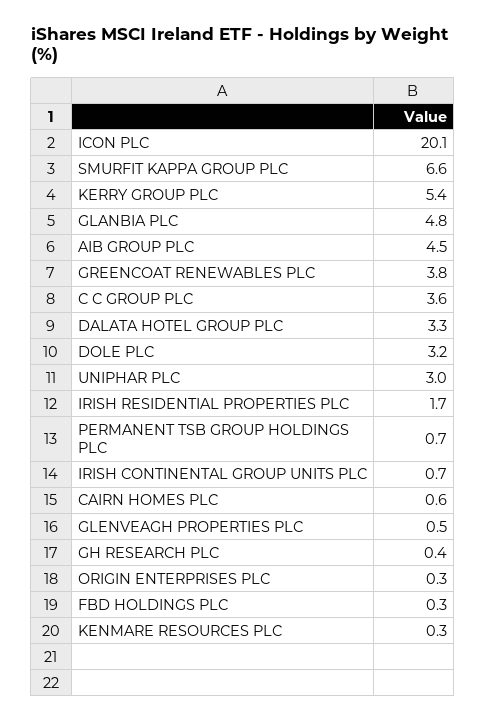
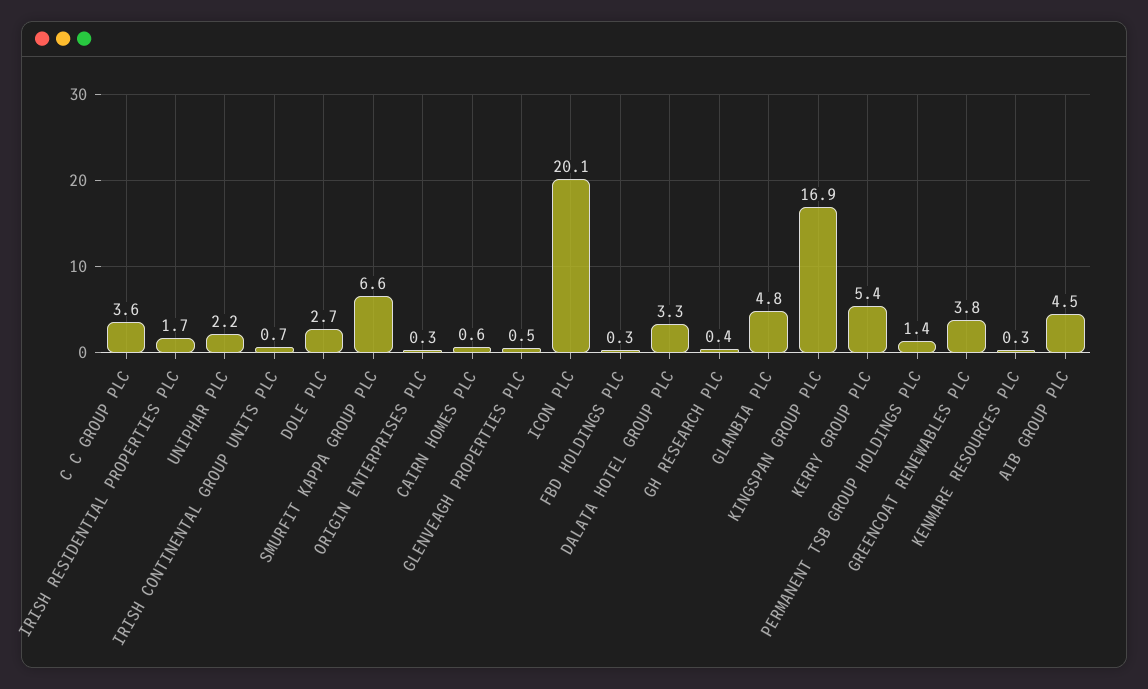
  {
    "ICON PLC": 20.1,
    "SMURFIT KAPPA GROUP PLC": 6.6,
    "KERRY GROUP PLC": 5.4,
    "GLANBIA PLC": 4.8,
    "AIB GROUP PLC": 4.5,
    "GREENCOAT RENEWABLES PLC": 3.8,
    "C C GROUP PLC": 3.6,
    "DALATA HOTEL GROUP PLC": 3.3,
-   "DOLE PLC": 3.2,
+   "DOLE PLC": 2.7,
-   "UNIPHAR PLC": 3,
+   "UNIPHAR PLC": 2.2,
    "IRISH RESIDENTIAL PROPERTIES PLC": 1.7,
-   "PERMANENT TSB GROUP HOLDINGS PLC": 0.7,
+   "PERMANENT TSB GROUP HOLDINGS PLC": 1.4,
    "IRISH CONTINENTAL GROUP UNITS PLC": 0.7,
    "CAIRN HOMES PLC": 0.6,
    "GLENVEAGH PROPERTIES PLC": 0.5,
    "GH RESEARCH PLC": 0.4,
    "ORIGIN ENTERPRISES PLC": 0.3,
    "FBD HOLDINGS PLC": 0.3,
-   "KENMARE RESOURCES PLC": 0.3
+   "KENMARE RESOURCES PLC": 0.3,
+   "KINGSPAN GROUP PLC": 16.9
  }

